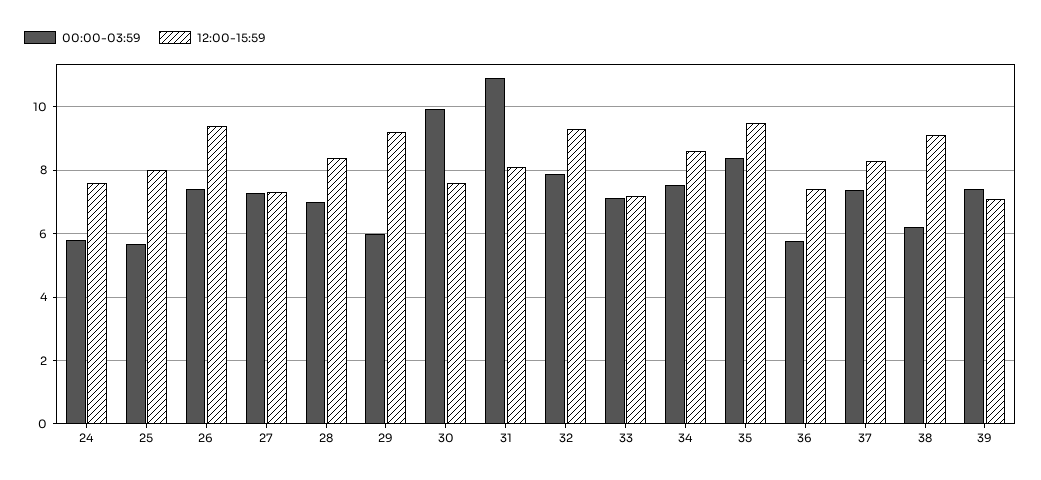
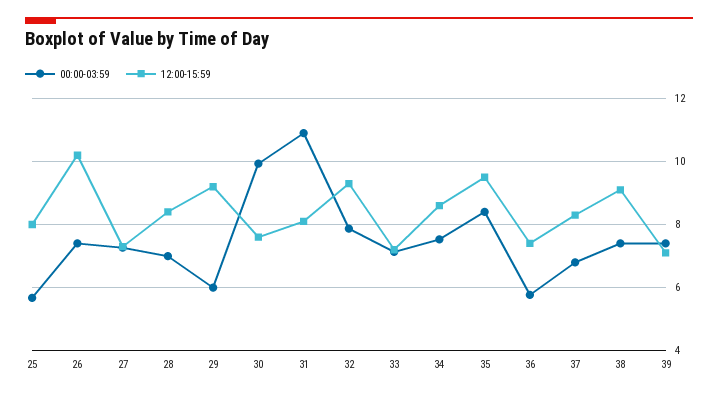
  {
    "00:00-03:59": {
-     "24": 5.8,
      "25": 5.6,
      "26": 7.4,
      "27": 7.2,
      "28": 7,
      "29": 6,
      "30": 10,
      "31": 11,
      "32": 7.8,
      "33": 7.2,
      "34": 7.6,
      "35": 8.4,
      "36": 5.8,
-     "37": 7.4,
+     "37": 6.8,
-     "38": 6.2,
+     "38": 7.4,
      "39": 7.4
    },
    "12:00-15:59": {
-     "24": 7.6,
      "25": 8,
-     "26": 9.4,
+     "26": 10.2,
      "27": 7.4,
      "28": 8.4,
      "29": 9.2,
      "30": 7.6,
      "31": 8.2,
      "32": 9.4,
      "33": 7.2,
      "34": 8.6,
      "35": 9.6,
      "36": 7.4,
      "37": 8.4,
      "38": 9.2,
      "39": 7.2
    }
  }

